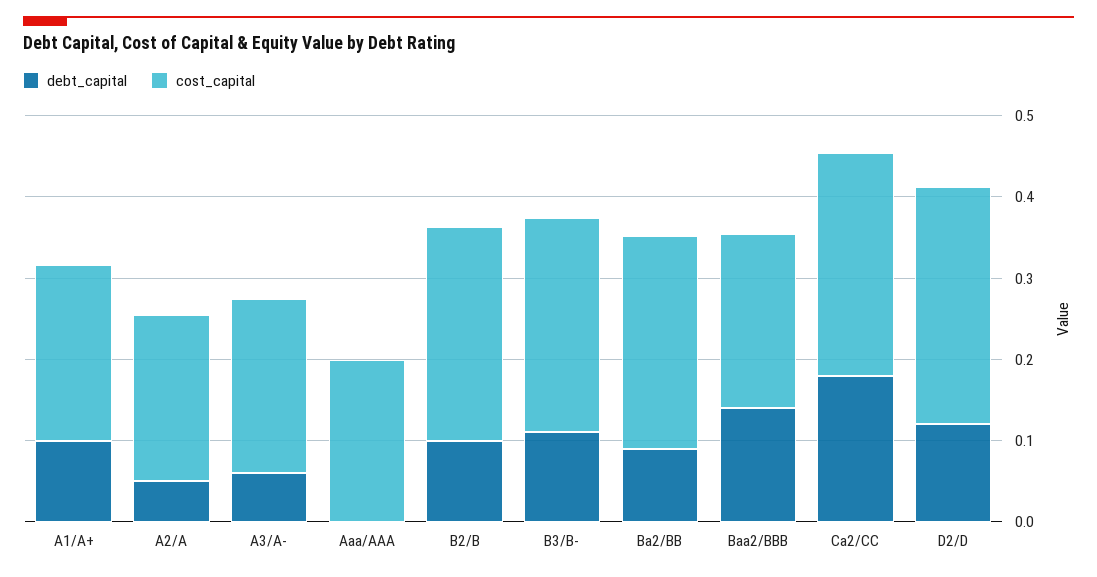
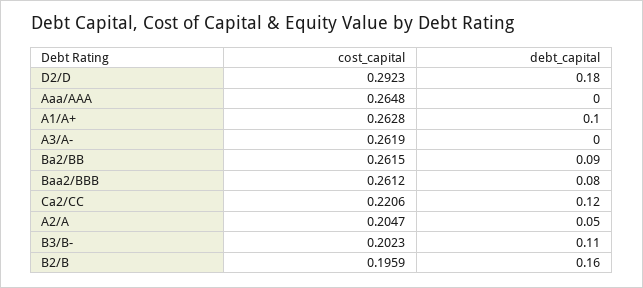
  {
    "debt_capital": {
      "A1/A+": 0.1,
      "A2/A": 0.05,
-     "A3/A-": 0.06,
+     "A3/A-": 0,
      "Aaa/AAA": 0,
-     "B2/B": 0.1,
+     "B2/B": 0.16,
      "B3/B-": 0.11,
      "Ba2/BB": 0.09,
-     "Baa2/BBB": 0.14,
+     "Baa2/BBB": 0.08,
-     "Ca2/CC": 0.18,
+     "Ca2/CC": 0.12,
-     "D2/D": 0.12
+     "D2/D": 0.18
    },
    "cost_capital": {
-     "A1/A+": 0.22,
+     "A1/A+": 0.2628,
      "A2/A": 0.2047,
-     "A3/A-": 0.22,
+     "A3/A-": 0.2619,
-     "Aaa/AAA": 0.2,
+     "Aaa/AAA": 0.2648,
-     "B2/B": 0.26,
+     "B2/B": 0.1959,
-     "B3/B-": 0.26,
+     "B3/B-": 0.2023,
      "Ba2/BB": 0.2615,
-     "Baa2/BBB": 0.22,
+     "Baa2/BBB": 0.2612,
-     "Ca2/CC": 0.28,
+     "Ca2/CC": 0.2206,
      "D2/D": 0.2923
    }
  }

